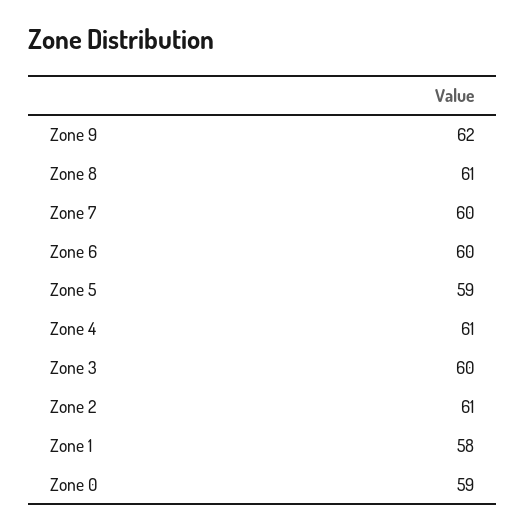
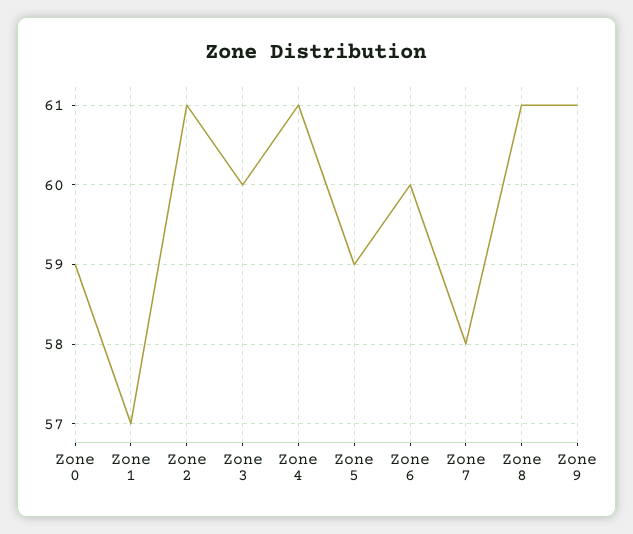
  {
-   "Zone 9": 62,
+   "Zone 9": 61,
    "Zone 8": 61,
-   "Zone 7": 60,
+   "Zone 7": 58,
    "Zone 6": 60,
    "Zone 5": 59,
    "Zone 4": 61,
    "Zone 3": 60,
    "Zone 2": 61,
-   "Zone 1": 58,
+   "Zone 1": 57,
    "Zone 0": 59
  }

